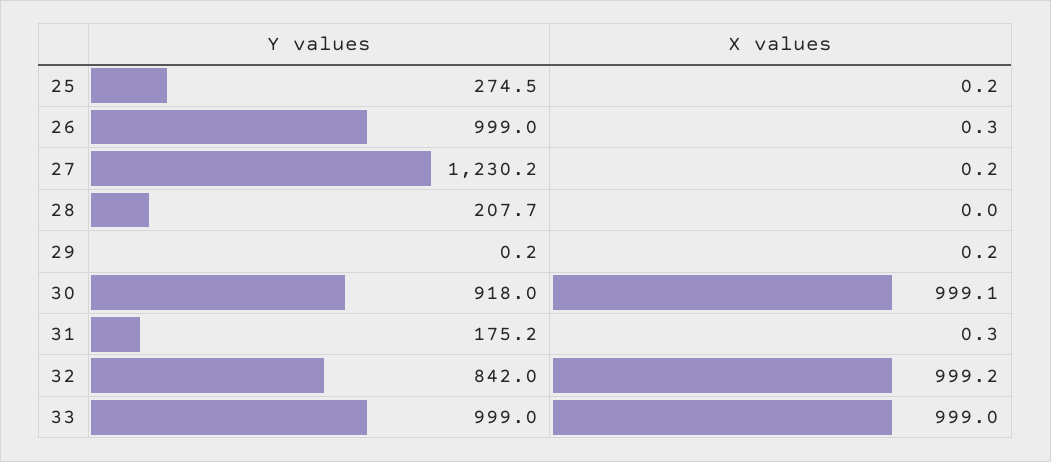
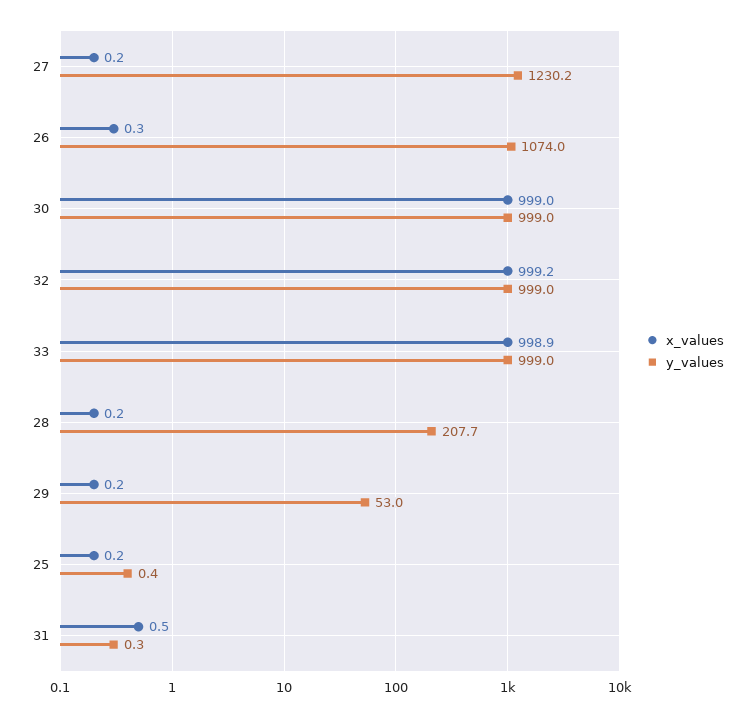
  {
    "Y values": {
-     "25": 274.5,
+     "25": 0.4,
-     "26": 999,
+     "26": 1074,
      "27": 1230.2,
      "28": 207.7,
-     "29": 0.2,
+     "29": 53,
-     "30": 918,
+     "30": 999,
-     "31": 175.2,
+     "31": 0.3,
-     "32": 842,
+     "32": 999,
      "33": 999
    },
    "X values": {
      "25": 0.2,
      "26": 0.3,
      "27": 0.2,
-     "28": 0,
+     "28": 0.2,
      "29": 0.2,
-     "30": 999.1,
+     "30": 999,
-     "31": 0.3,
+     "31": 0.5,
      "32": 999.2,
-     "33": 999
+     "33": 998.9
    }
  }

